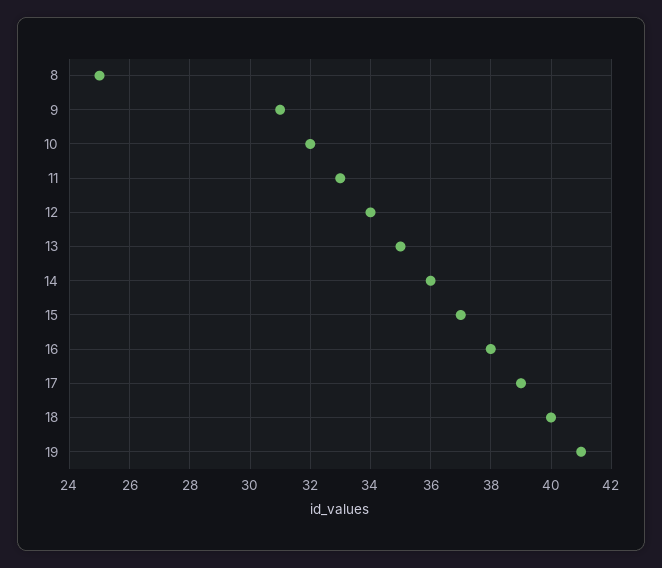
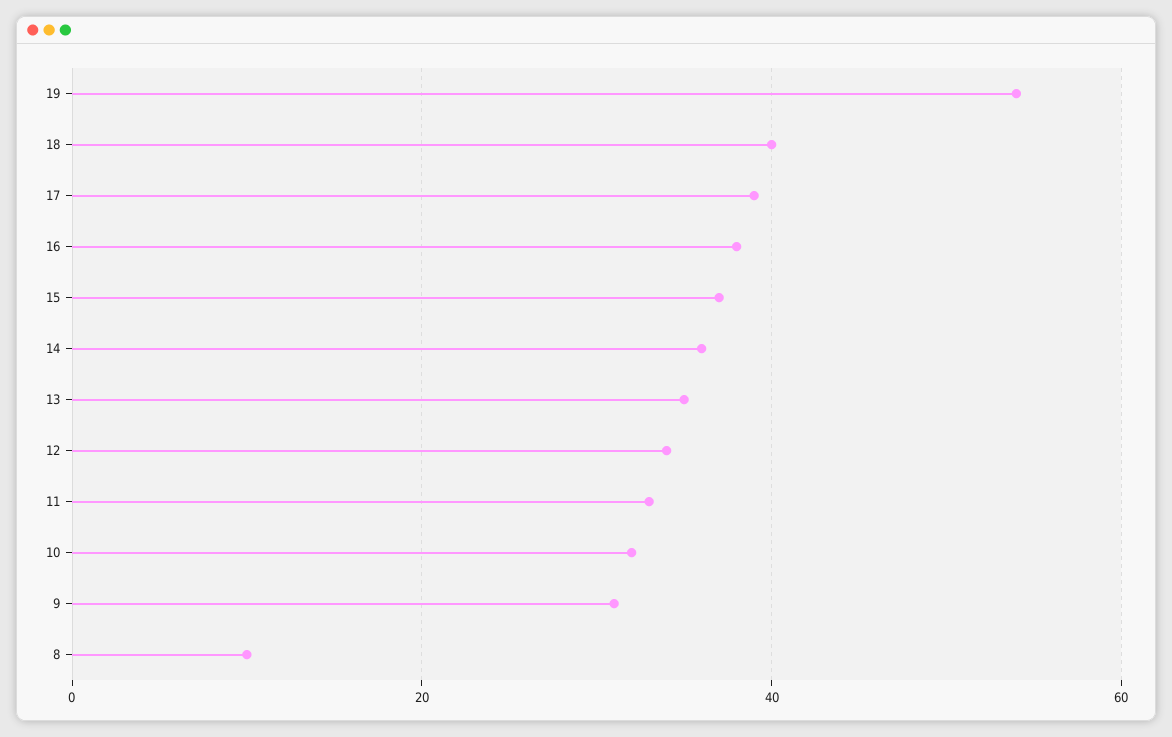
  {
-   "8": 25,
+   "8": 10,
    "9": 31,
    "10": 32,
    "11": 33,
    "12": 34,
    "13": 35,
    "14": 36,
    "15": 37,
    "16": 38,
    "17": 39,
    "18": 40,
-   "19": 41
+   "19": 55
  }

